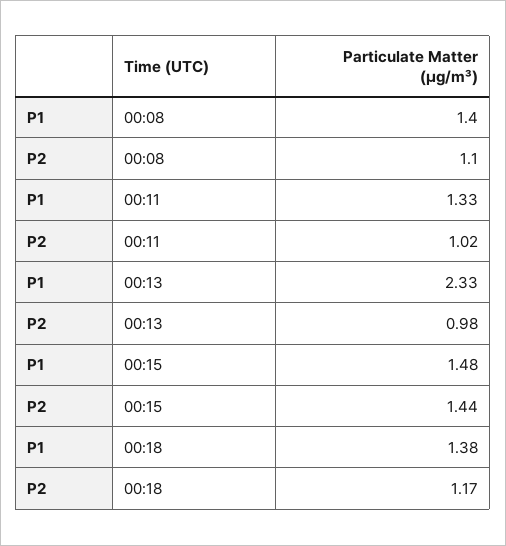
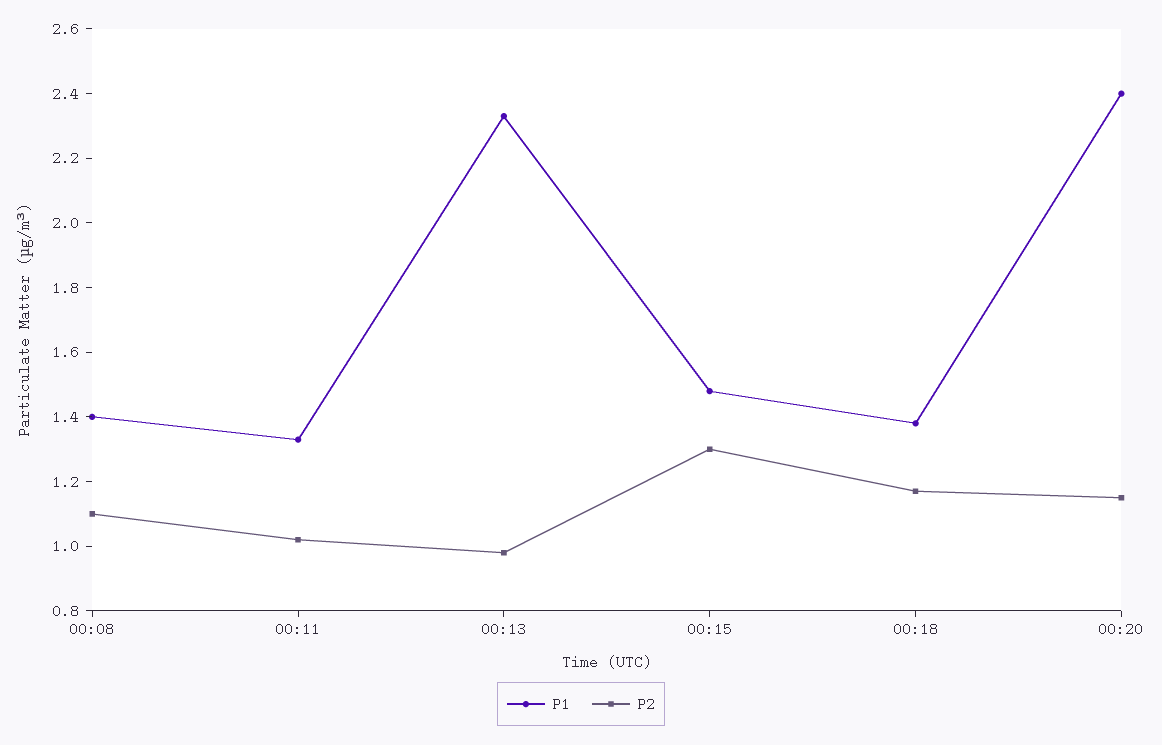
  {
    "P1": {
      "00:08": 1.4,
      "00:11": 1.33,
      "00:13": 2.33,
      "00:15": 1.48,
-     "00:18": 1.38
+     "00:18": 1.38,
+     "00:20": 2.4
    },
    "P2": {
      "00:08": 1.1,
      "00:11": 1.02,
      "00:13": 0.98,
-     "00:15": 1.44,
+     "00:15": 1.3,
-     "00:18": 1.17
+     "00:18": 1.17,
+     "00:20": 1.15
    }
  }

